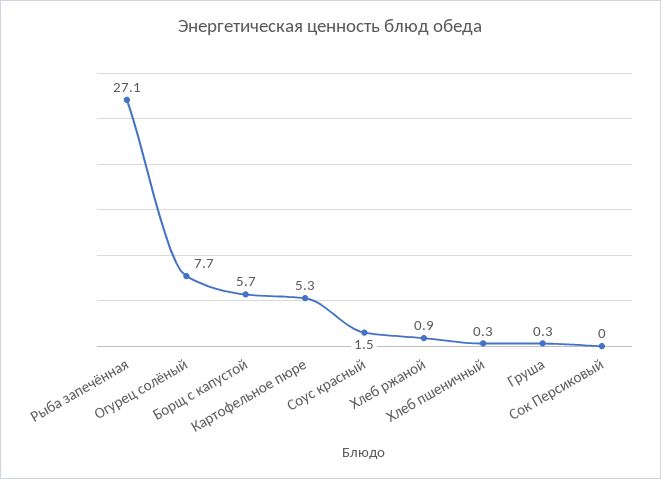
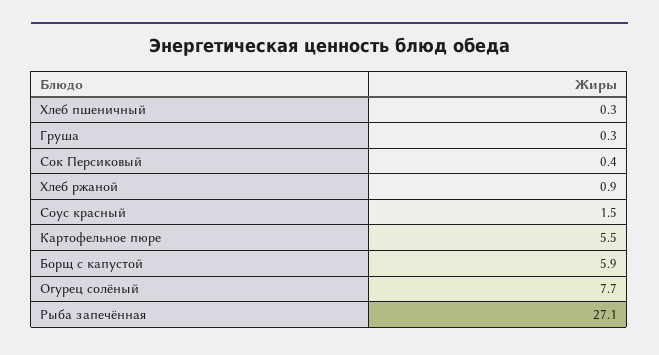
  {
    "Рыба запечённая": 27.1,
    "Огурец солёный": 7.7,
-   "Борщ с капустой": 5.7,
+   "Борщ с капустой": 5.9,
-   "Картофельное пюре": 5.3,
+   "Картофельное пюре": 5.5,
    "Соус красный": 1.5,
    "Хлеб ржаной": 0.9,
    "Хлеб пшеничный": 0.3,
    "Груша": 0.3,
-   "Сок Персиковый": 0
+   "Сок Персиковый": 0.4
  }

